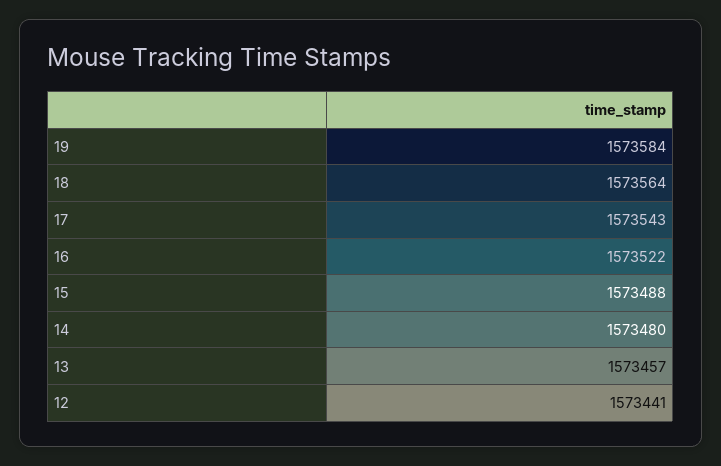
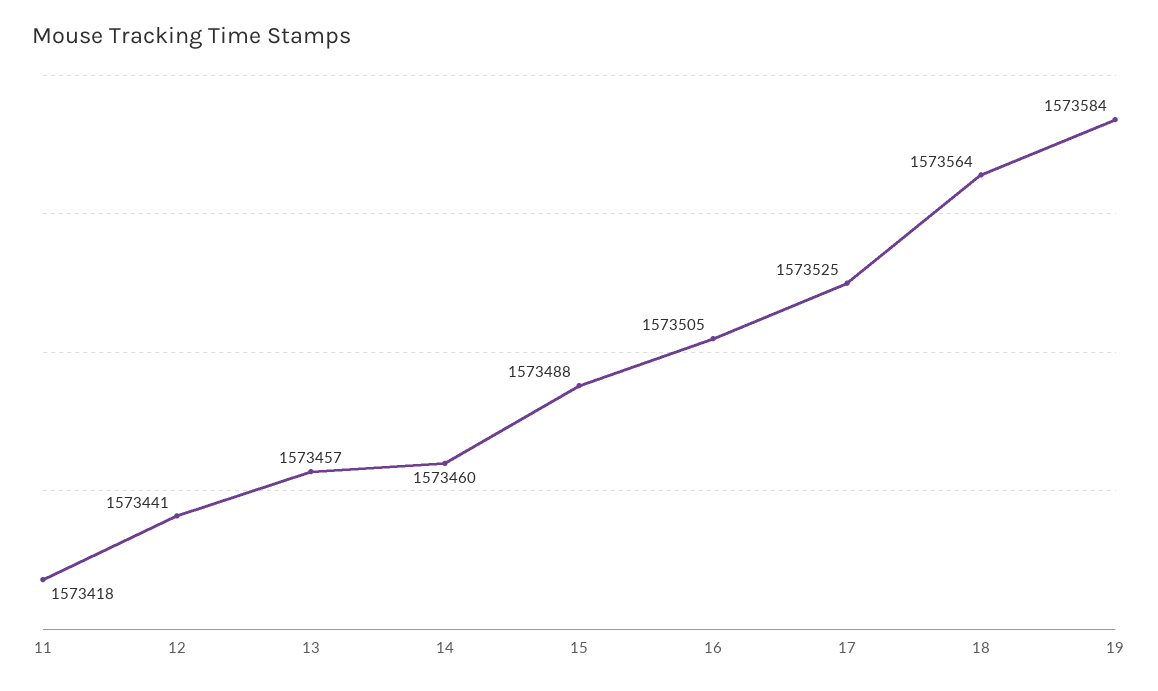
  {
    "19": 1573584,
    "18": 1573564,
-   "17": 1573543,
+   "17": 1573525,
-   "16": 1573522,
+   "16": 1573505,
    "15": 1573488,
-   "14": 1573480,
+   "14": 1573460,
    "13": 1573457,
-   "12": 1573441
+   "12": 1573441,
+   "11": 1573418
  }

